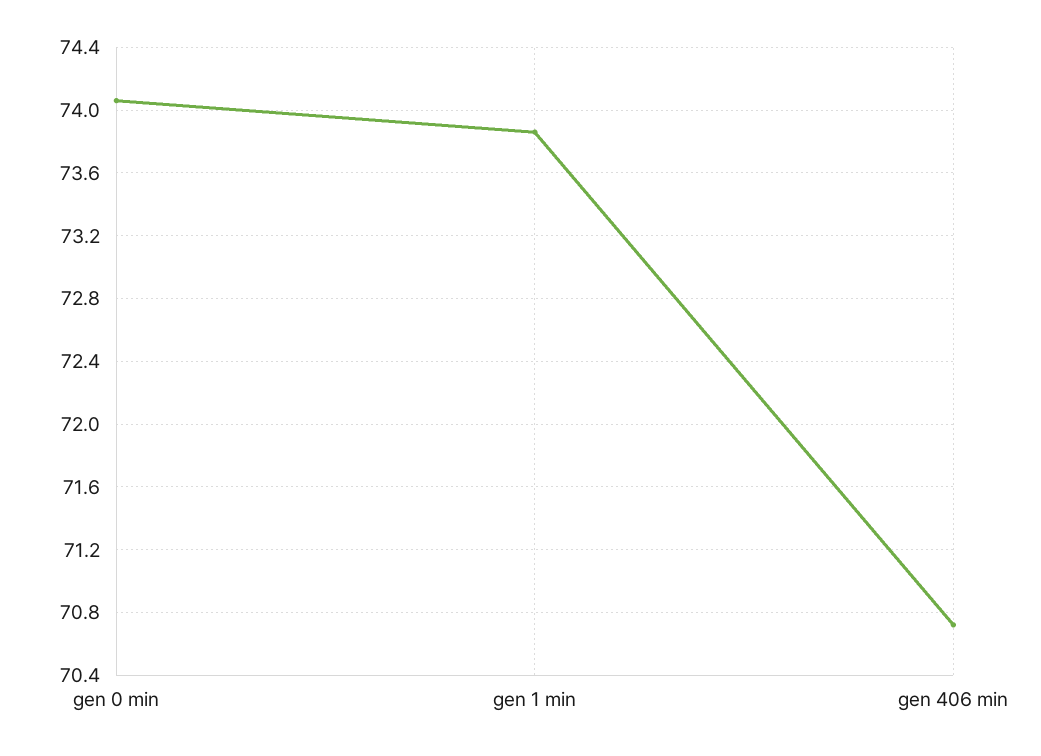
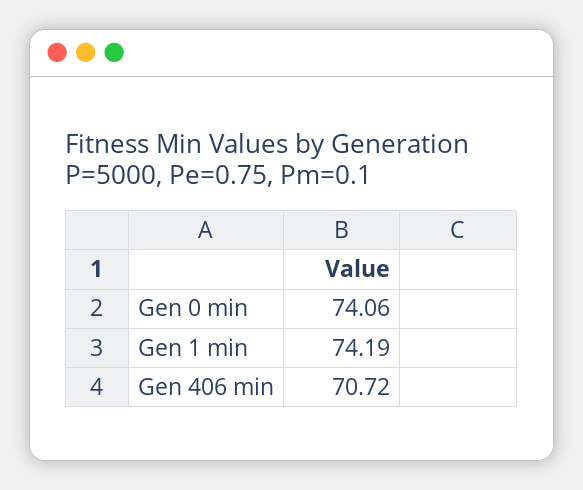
  {
    "gen 0 min": 74.06,
-   "gen 1 min": 73.85,
+   "gen 1 min": 74.19,
    "gen 406 min": 70.72
  }

